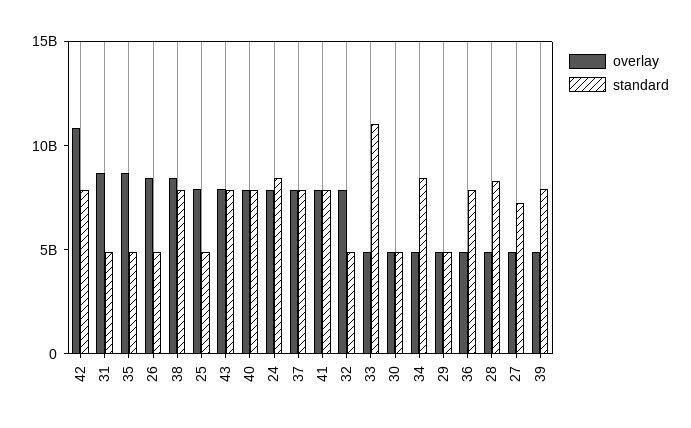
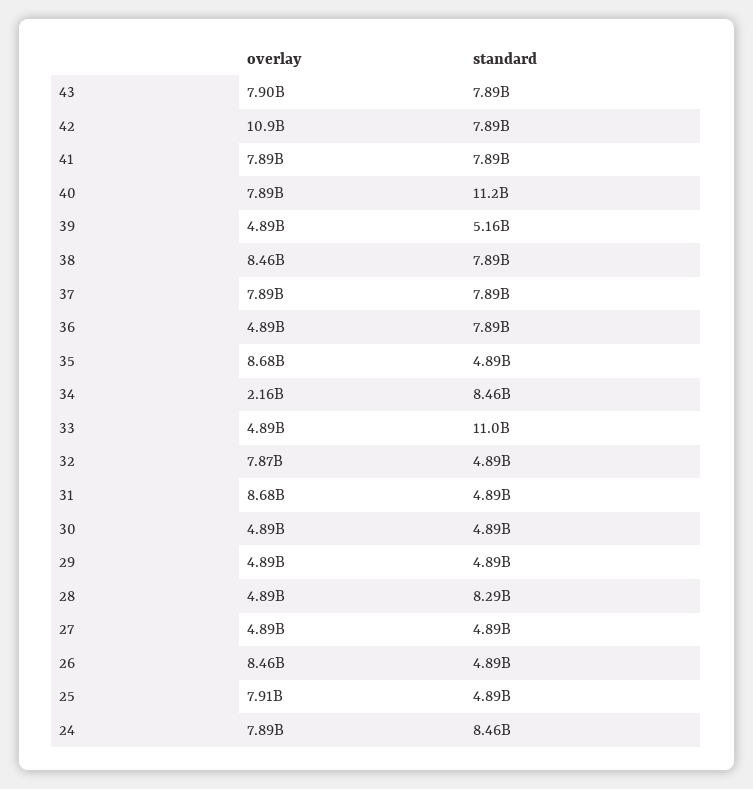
  {
    "overlay": {
      "42": 10900000000,
      "31": 8680000000,
      "35": 8680000000,
      "26": 8460000000,
      "38": 8460000000,
      "25": 7910000000,
      "43": 7900000000,
      "40": 7890000000,
      "24": 7890000000,
      "37": 7890000000,
      "41": 7890000000,
      "32": 7870000000,
      "33": 4890000000,
      "30": 4890000000,
-     "34": 5000000000,
+     "34": 2160000000,
      "29": 4890000000,
      "36": 4890000000,
      "28": 4890000000,
      "27": 4890000000,
      "39": 4890000000
    },
    "standard": {
      "42": 7890000000,
      "31": 4890000000,
      "35": 4890000000,
      "26": 4890000000,
      "38": 7890000000,
      "25": 4890000000,
      "43": 7890000000,
-     "40": 8000000000,
+     "40": 11200000000,
      "24": 8460000000,
      "37": 7890000000,
      "41": 7890000000,
      "32": 4890000000,
      "33": 11000000000,
      "30": 4890000000,
      "34": 8460000000,
      "29": 4890000000,
      "36": 7890000000,
      "28": 8290000000,
-     "27": 7000000000,
+     "27": 4890000000,
-     "39": 8000000000
+     "39": 5160000000
    }
  }

